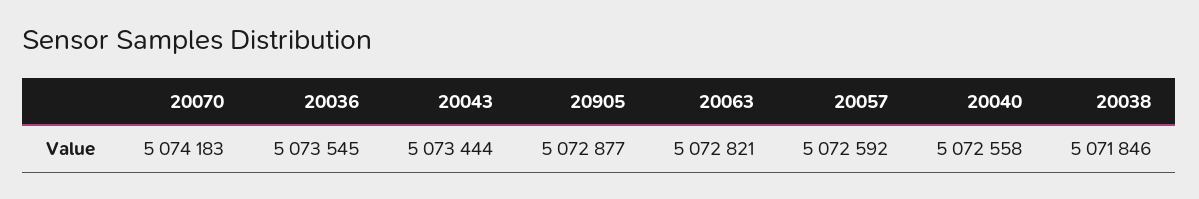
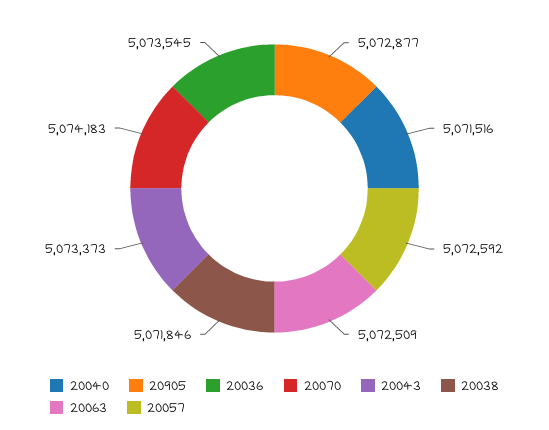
  {
    "20070": 5074183,
    "20036": 5073545,
-   "20043": 5073444,
+   "20043": 5073373,
    "20905": 5072877,
-   "20063": 5072821,
+   "20063": 5072509,
    "20057": 5072592,
-   "20040": 5072558,
+   "20040": 5071516,
    "20038": 5071846
  }

